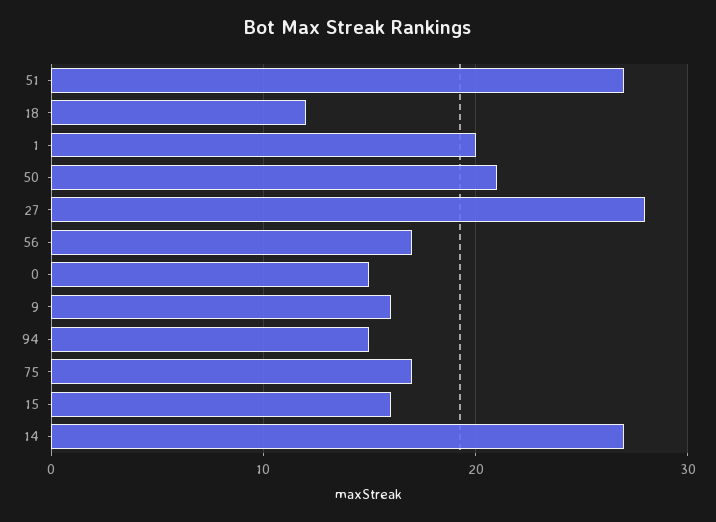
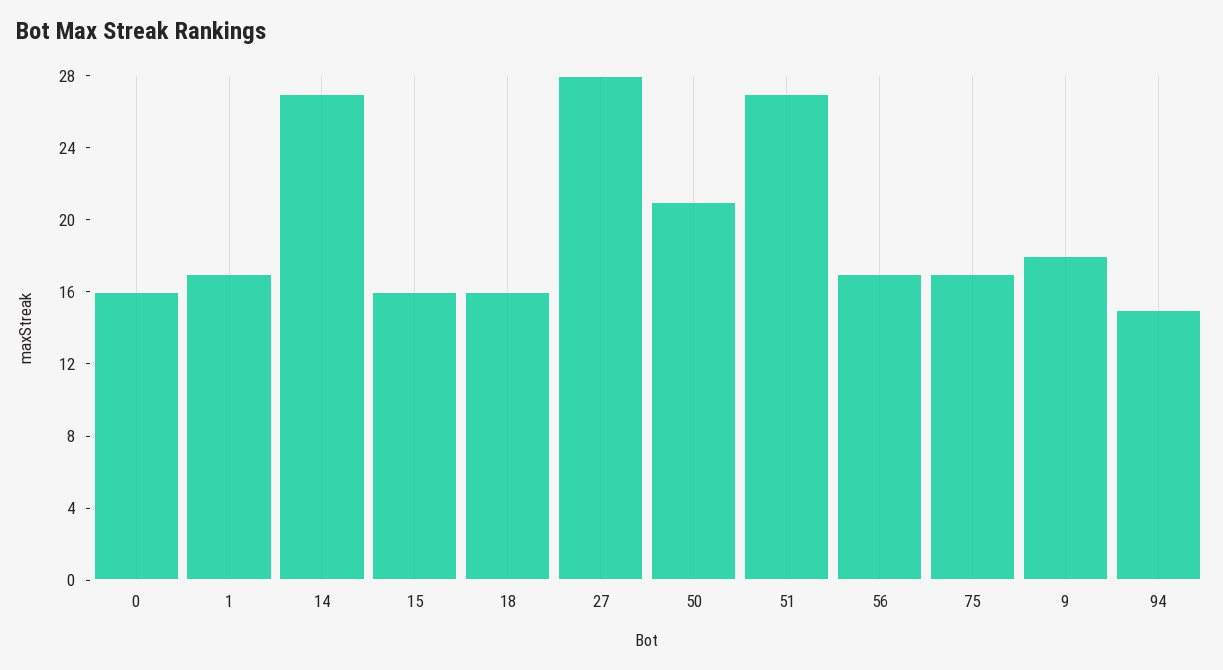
  {
    "51": 27,
-   "18": 12,
+   "18": 16,
-   "1": 20,
+   "1": 17,
    "50": 21,
    "27": 28,
    "56": 17,
-   "0": 15,
+   "0": 16,
-   "9": 16,
+   "9": 18,
    "94": 15,
    "75": 17,
    "15": 16,
    "14": 27
  }

